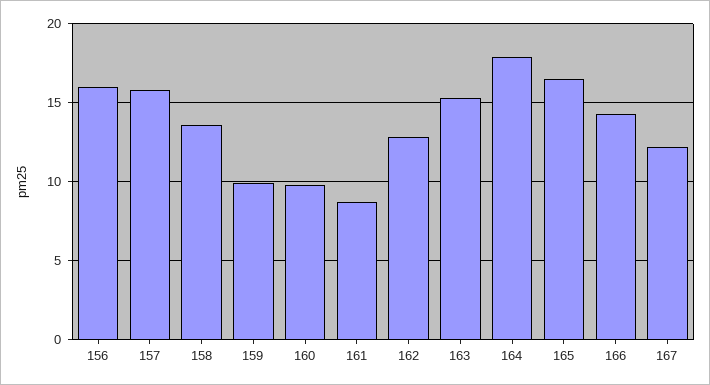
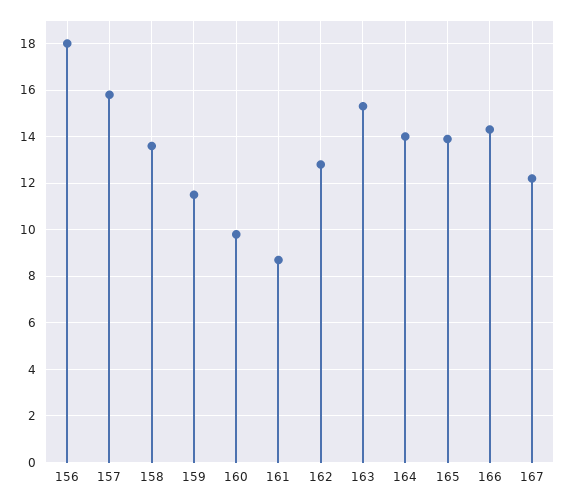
  {
-   "156": 16,
+   "156": 18,
    "157": 16,
    "158": 13.5,
-   "159": 10,
+   "159": 11.5,
    "160": 10,
    "161": 8.5,
    "162": 13,
    "163": 15.5,
-   "164": 18,
+   "164": 14,
-   "165": 16.5,
+   "165": 14,
    "166": 14.5,
    "167": 12
  }

